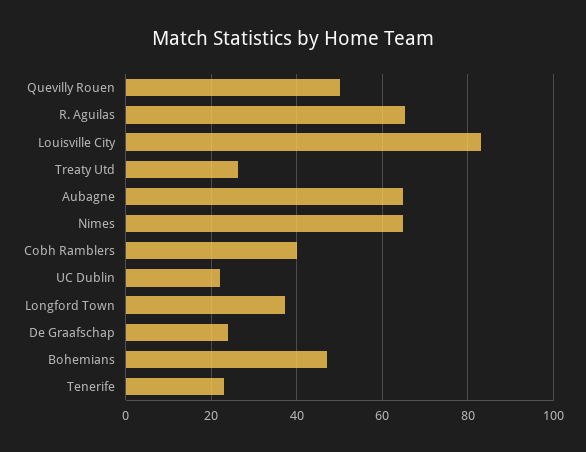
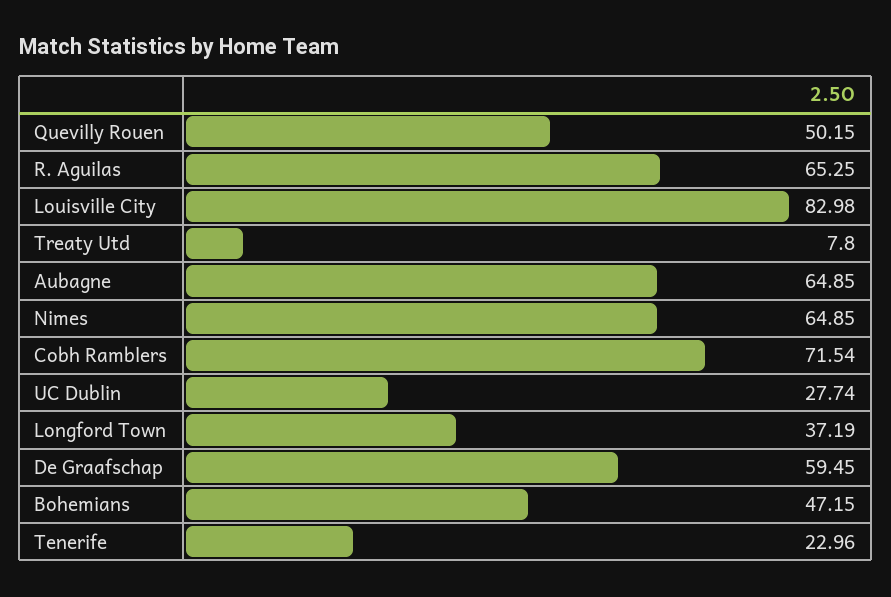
  {
    "Quevilly Rouen": 50.15,
    "R. Aguilas": 65.25,
    "Louisville City": 82.98,
-   "Treaty Utd": 26,
+   "Treaty Utd": 7.8,
    "Aubagne": 64.85,
    "Nimes": 64.85,
-   "Cobh Ramblers": 40,
+   "Cobh Ramblers": 71.54,
-   "UC Dublin": 22,
+   "UC Dublin": 27.74,
    "Longford Town": 37.19,
-   "De Graafschap": 24,
+   "De Graafschap": 59.45,
    "Bohemians": 47.15,
    "Tenerife": 22.96
  }

